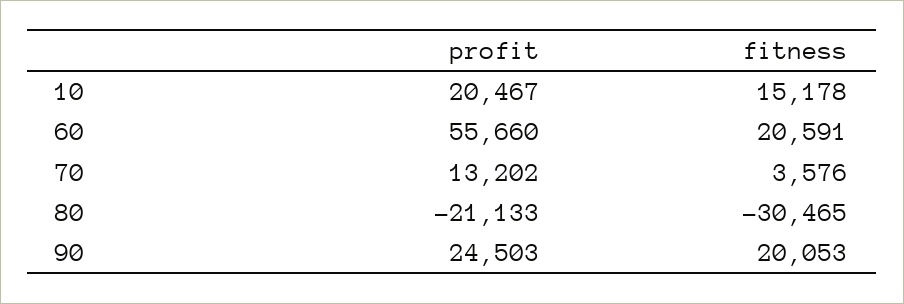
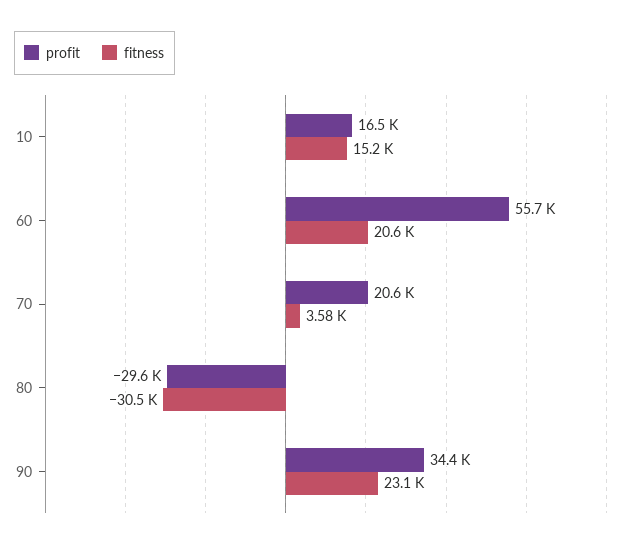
  {
    "profit": {
-     "10": 20467,
+     "10": 16500,
      "60": 55660,
-     "70": 13202,
+     "70": 20600,
-     "80": -21133,
+     "80": -29600,
-     "90": 24503
+     "90": 34400
    },
    "fitness": {
      "10": 15178,
      "60": 20591,
      "70": 3576,
      "80": -30465,
-     "90": 20053
+     "90": 23100
    }
  }

